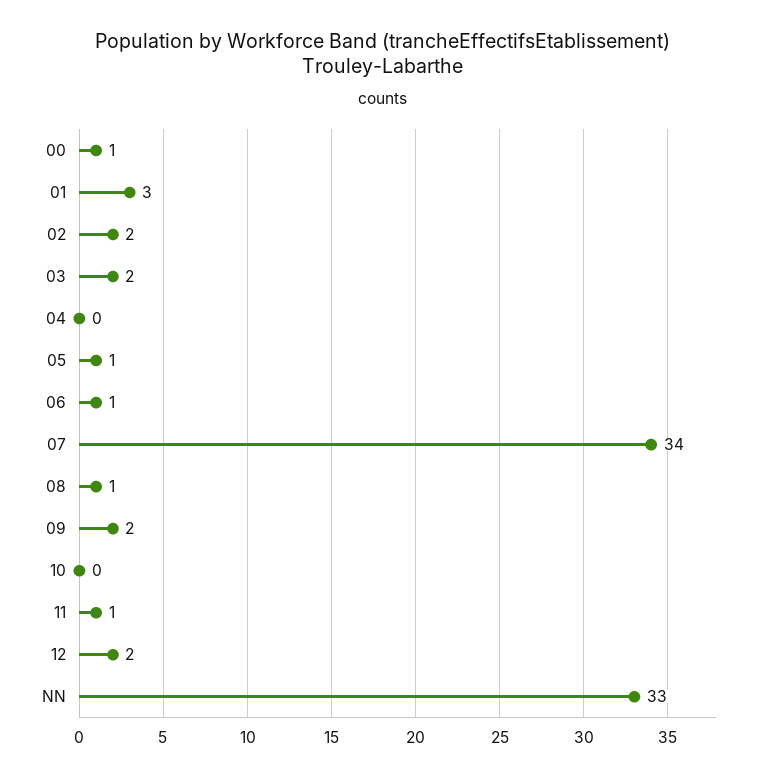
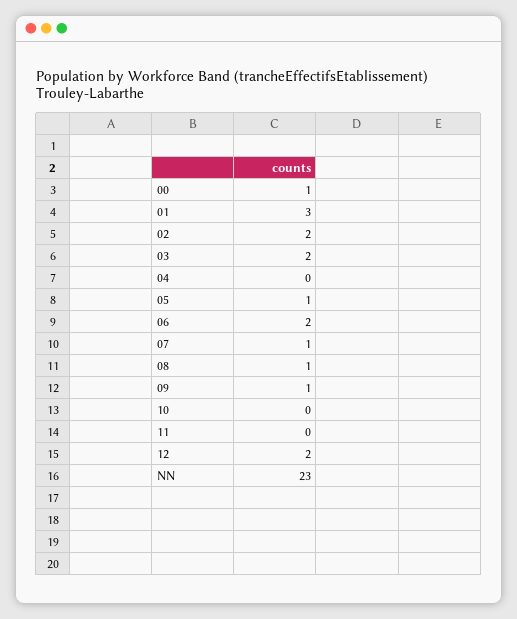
  {
    "00": 1,
    "01": 3,
    "02": 2,
    "03": 2,
    "04": 0,
    "05": 1,
-   "06": 1,
+   "06": 2,
-   "07": 34,
+   "07": 1,
    "08": 1,
-   "09": 2,
+   "09": 1,
    "10": 0,
-   "11": 1,
+   "11": 0,
    "12": 2,
-   "NN": 33
+   "NN": 23
  }

